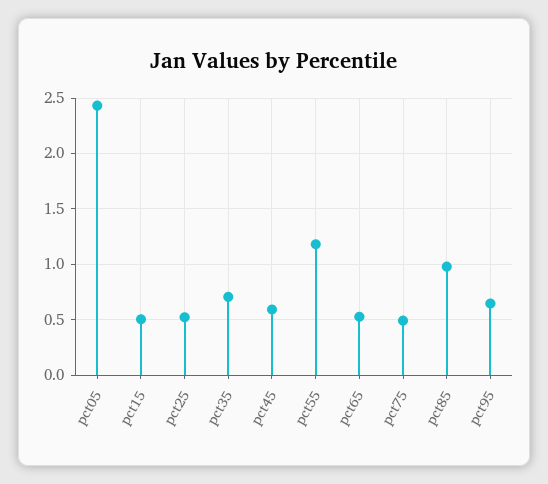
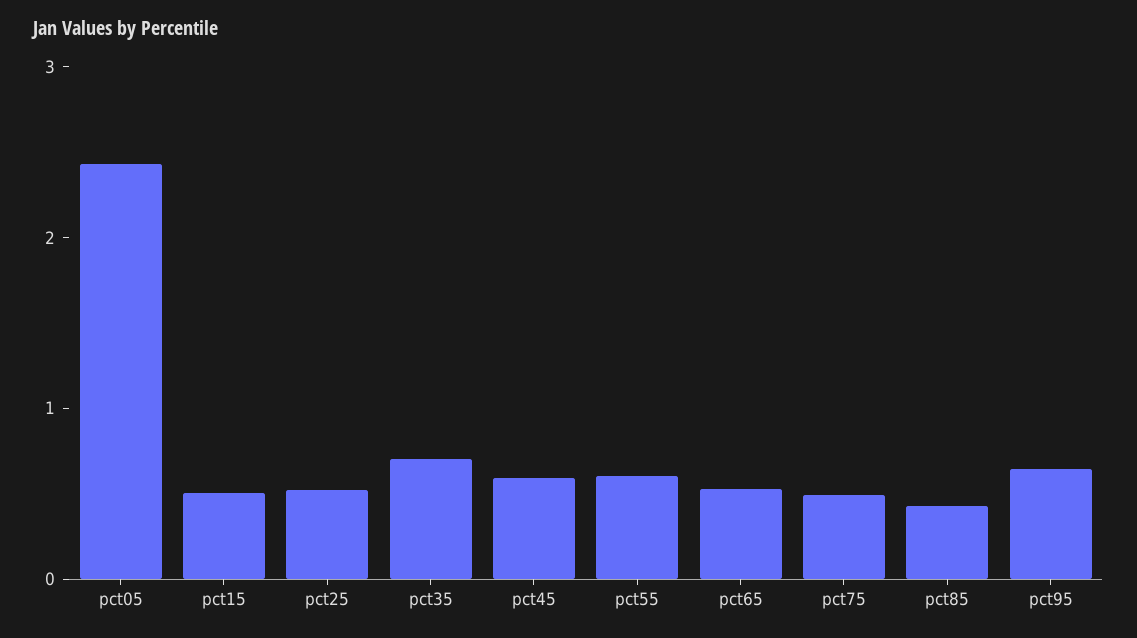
  {
    "pct05": 2.4,
    "pct15": 0.5,
    "pct25": 0.5,
    "pct35": 0.7,
    "pct45": 0.6,
-   "pct55": 1.2,
+   "pct55": 0.6,
    "pct65": 0.5,
    "pct75": 0.5,
-   "pct85": 1,
+   "pct85": 0.4,
    "pct95": 0.6
  }

